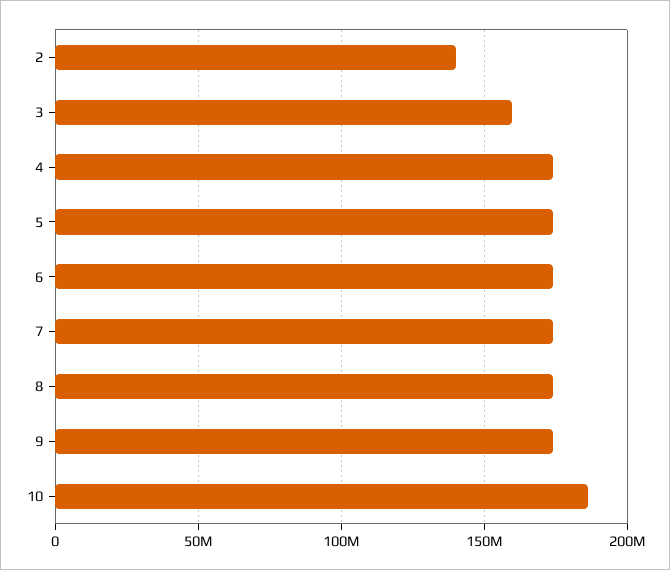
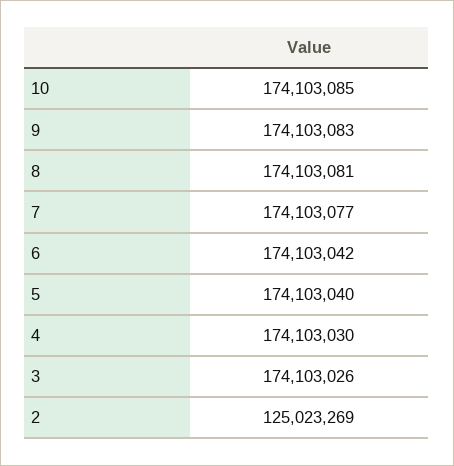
  {
-   "2": 140000000,
+   "2": 125023269,
-   "3": 160000000,
+   "3": 174103026,
    "4": 174103030,
    "5": 174103040,
    "6": 174103042,
    "7": 174103077,
    "8": 174103081,
    "9": 174103083,
-   "10": 185000000
+   "10": 174103085
  }

